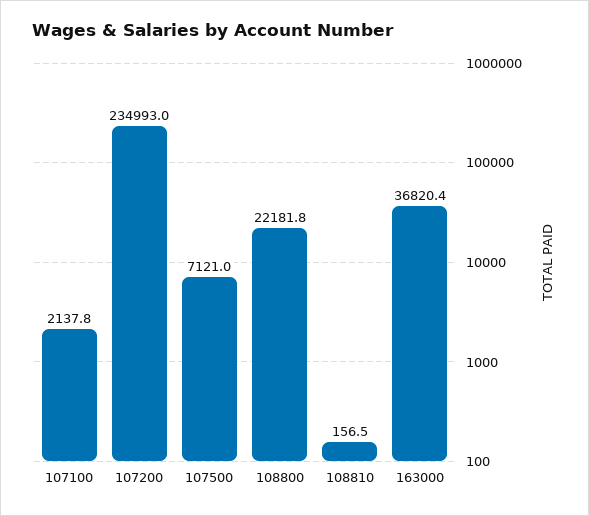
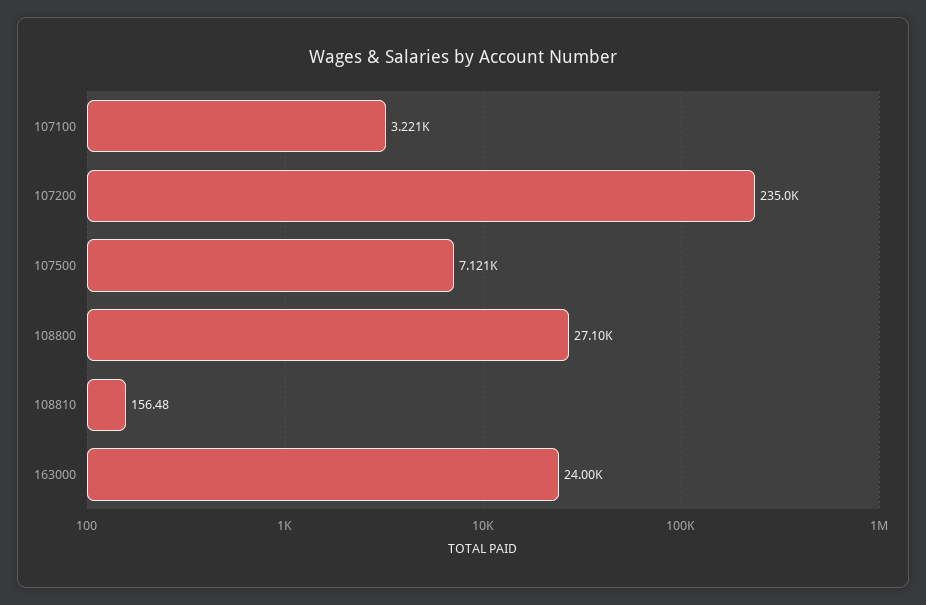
  {
-   "107100": 2137.8,
+   "107100": 3221,
    "107200": 234993,
    "107500": 7121,
-   "108800": 22181.8,
+   "108800": 27100,
    "108810": 156.48,
-   "163000": 36820.4
+   "163000": 24000
  }

